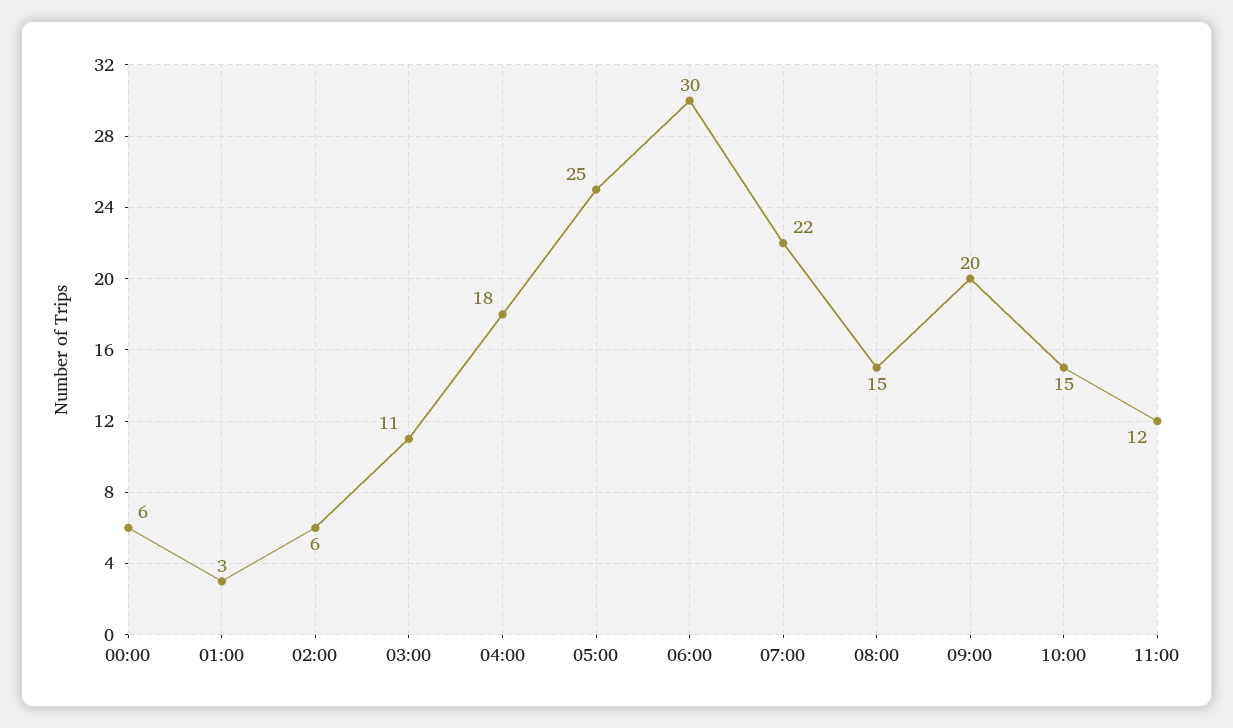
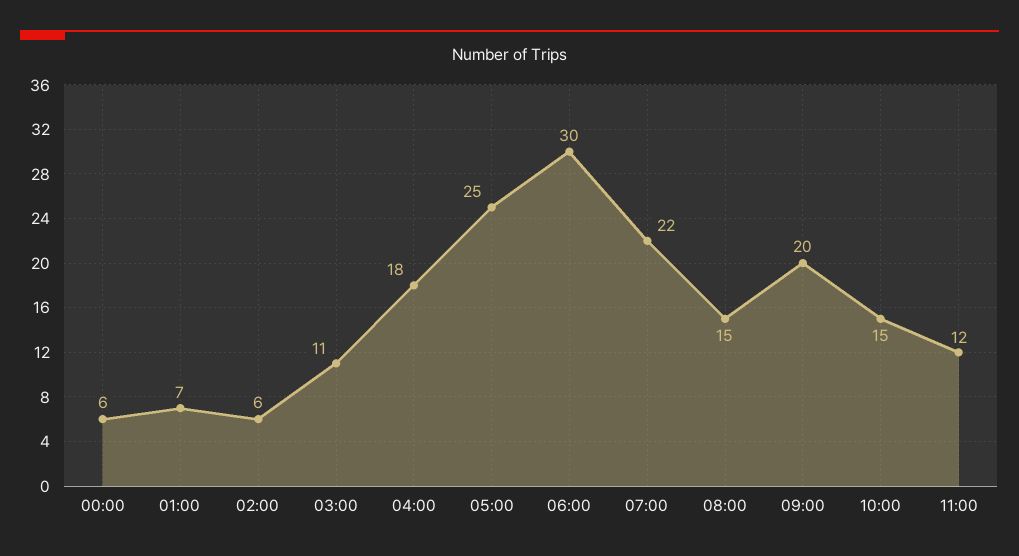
  {
    "00:00": 6,
-   "01:00": 3,
+   "01:00": 7,
    "02:00": 6,
    "03:00": 11,
    "04:00": 18,
    "05:00": 25,
    "06:00": 30,
    "07:00": 22,
    "08:00": 15,
    "09:00": 20,
    "10:00": 15,
    "11:00": 12
  }

